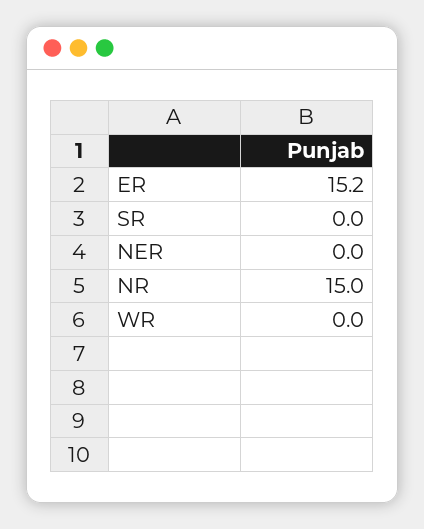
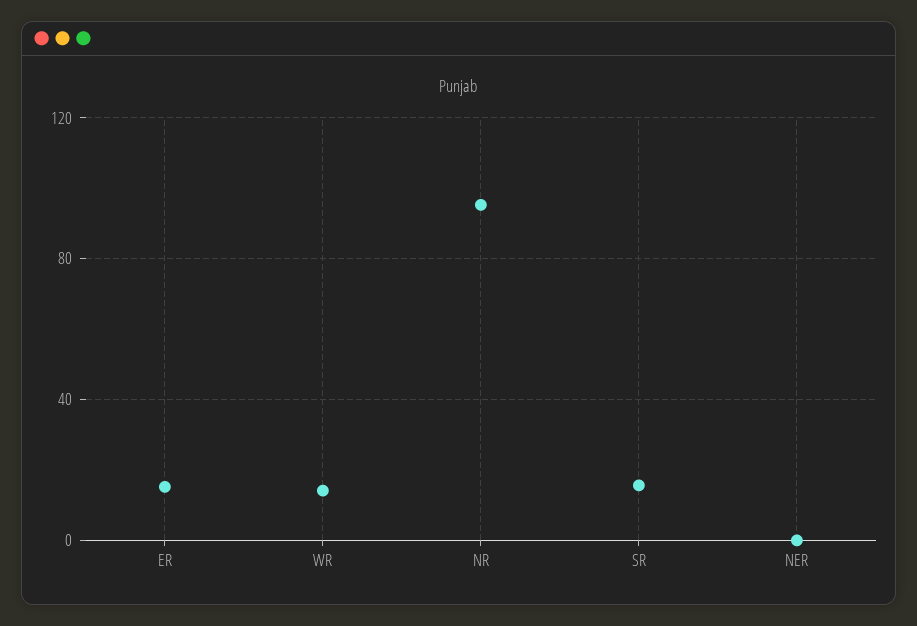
  {
    "ER": 15.2,
-   "SR": 0,
+   "SR": 15,
    "NER": 0,
-   "NR": 15,
+   "NR": 95,
-   "WR": 0
+   "WR": 15
  }

